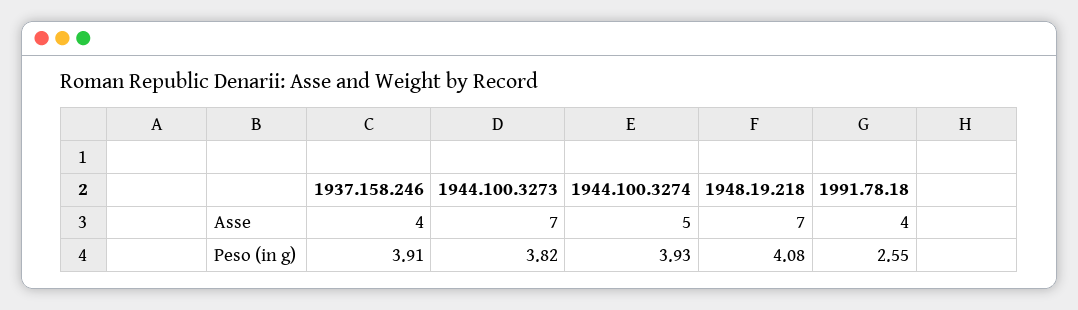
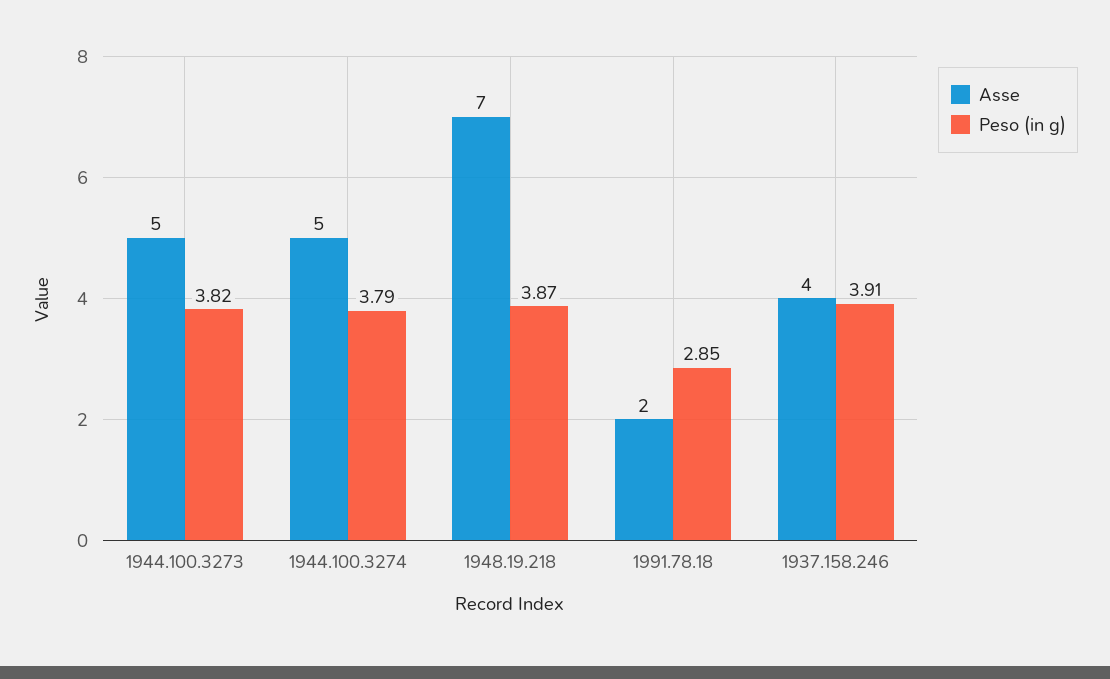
  {
    "Asse": {
      "1937.158.246": 4,
-     "1944.100.3273": 7,
+     "1944.100.3273": 5,
      "1944.100.3274": 5,
      "1948.19.218": 7,
-     "1991.78.18": 4
+     "1991.78.18": 2
    },
    "Peso (in g)": {
      "1937.158.246": 3.91,
      "1944.100.3273": 3.82,
-     "1944.100.3274": 3.93,
+     "1944.100.3274": 3.79,
-     "1948.19.218": 4.08,
+     "1948.19.218": 3.87,
-     "1991.78.18": 2.55
+     "1991.78.18": 2.85
    }
  }

